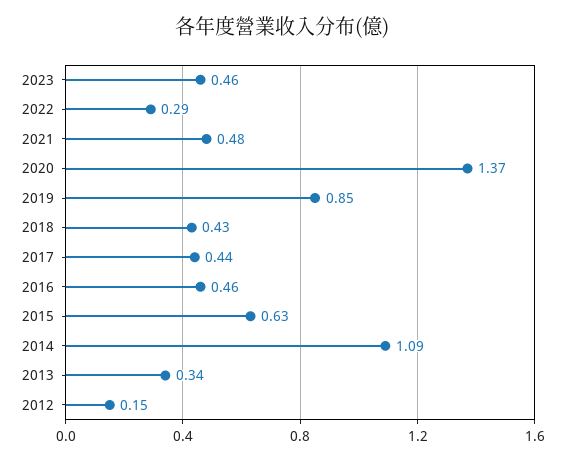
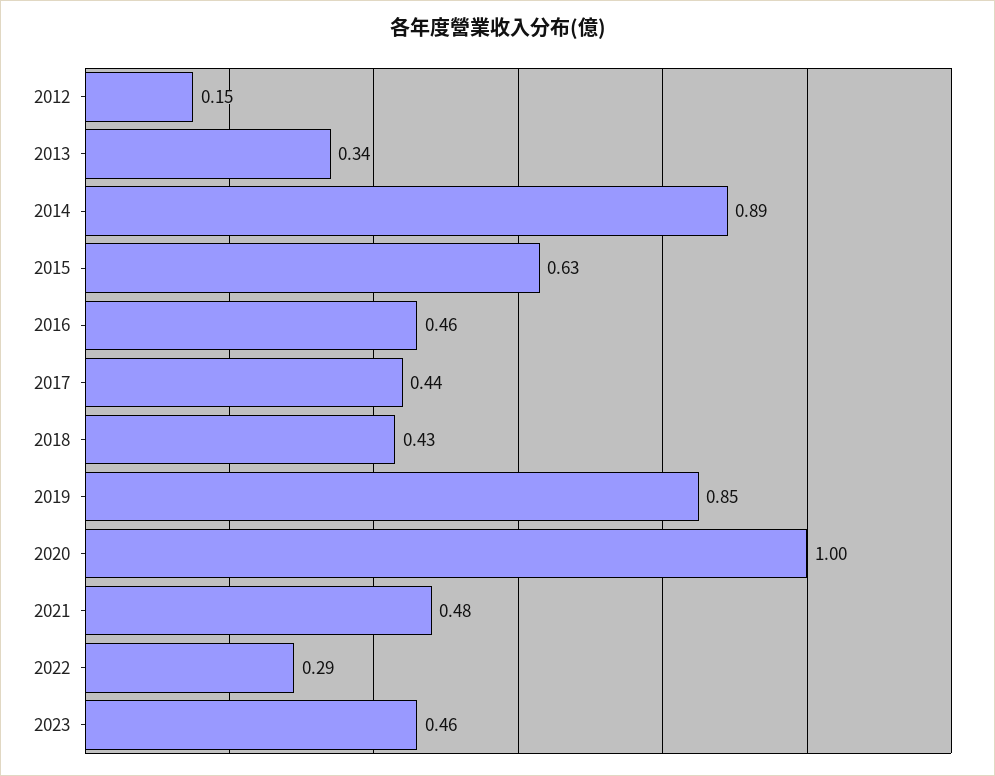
  {
    "2023": 0.46,
    "2022": 0.29,
    "2021": 0.48,
-   "2020": 1.37,
+   "2020": 1,
    "2019": 0.85,
    "2018": 0.43,
    "2017": 0.44,
    "2016": 0.46,
    "2015": 0.63,
-   "2014": 1.09,
+   "2014": 0.89,
    "2013": 0.34,
    "2012": 0.15
  }

